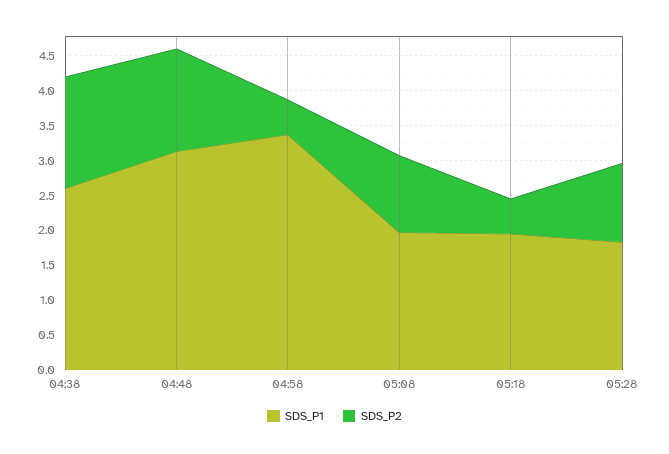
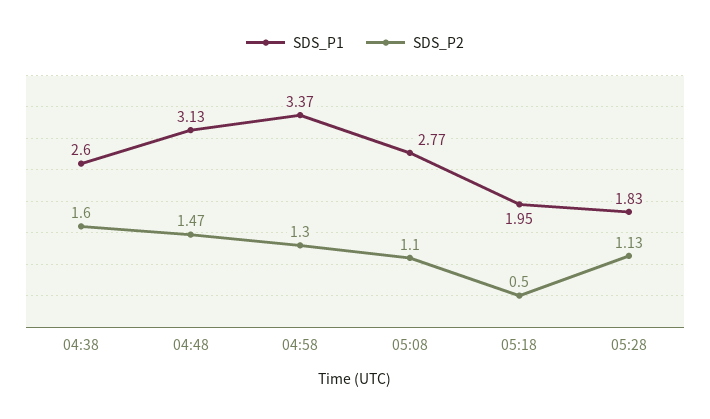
  {
    "SDS_P1": {
      "04:38": 2.6,
      "04:48": 3.13,
      "04:58": 3.37,
-     "05:08": 2,
+     "05:08": 2.77,
      "05:18": 1.95,
      "05:28": 1.83
    },
    "SDS_P2": {
      "04:38": 1.6,
      "04:48": 1.47,
-     "04:58": 0.5,
+     "04:58": 1.3,
      "05:08": 1.1,
      "05:18": 0.5,
      "05:28": 1.13
    }
  }

